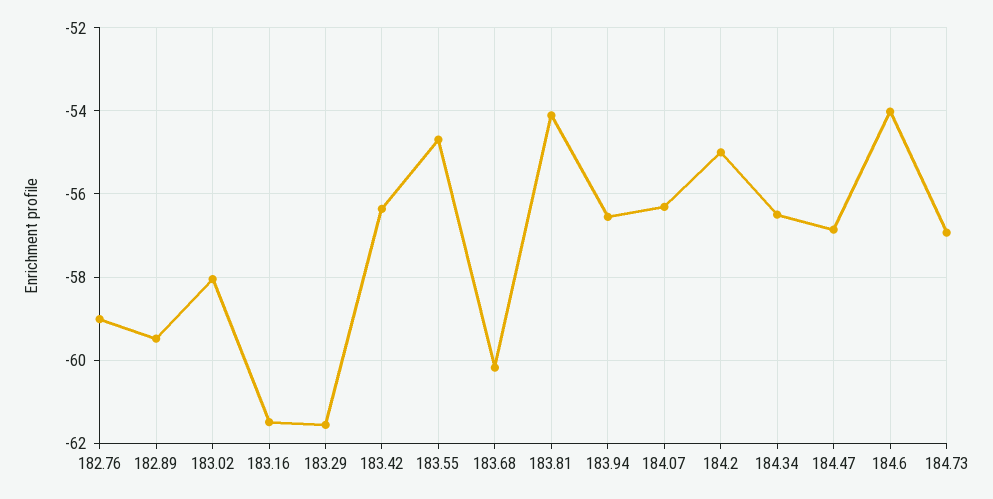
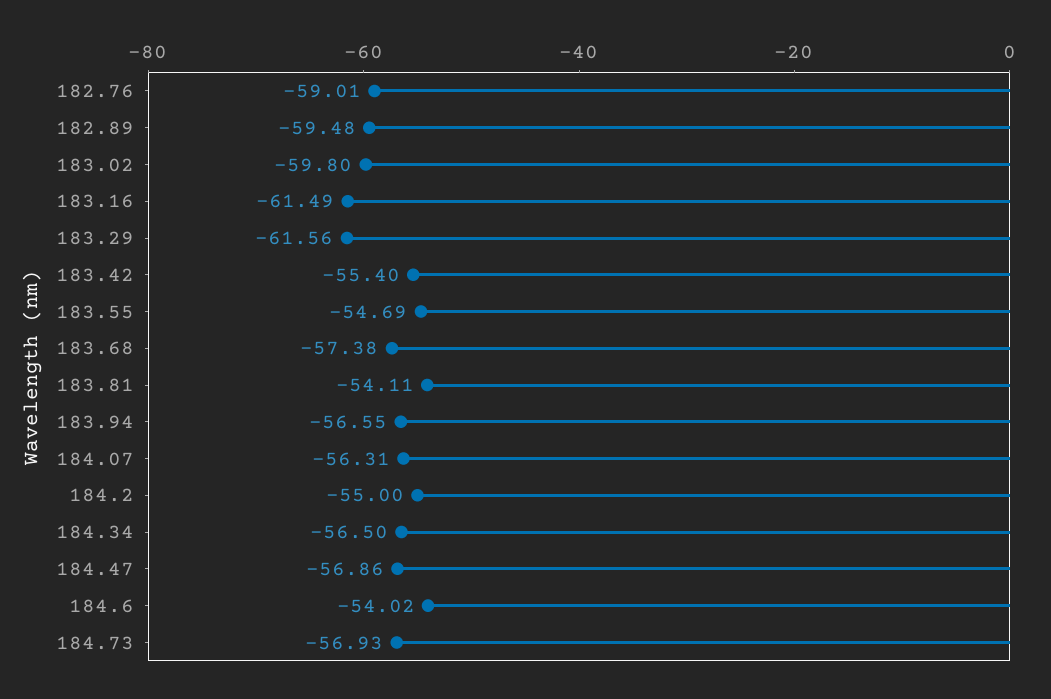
  {
    "182.76": -59.01,
    "182.89": -59.48,
-   "183.02": -58,
+   "183.02": -59.8,
    "183.16": -61.49,
    "183.29": -61.56,
-   "183.42": -56.4,
+   "183.42": -55.4,
    "183.55": -54.69,
-   "183.68": -60.2,
+   "183.68": -57.38,
    "183.81": -54.11,
    "183.94": -56.55,
    "184.07": -56.31,
    "184.2": -55,
    "184.34": -56.5,
    "184.47": -56.86,
    "184.6": -54.02,
    "184.73": -56.93
  }

